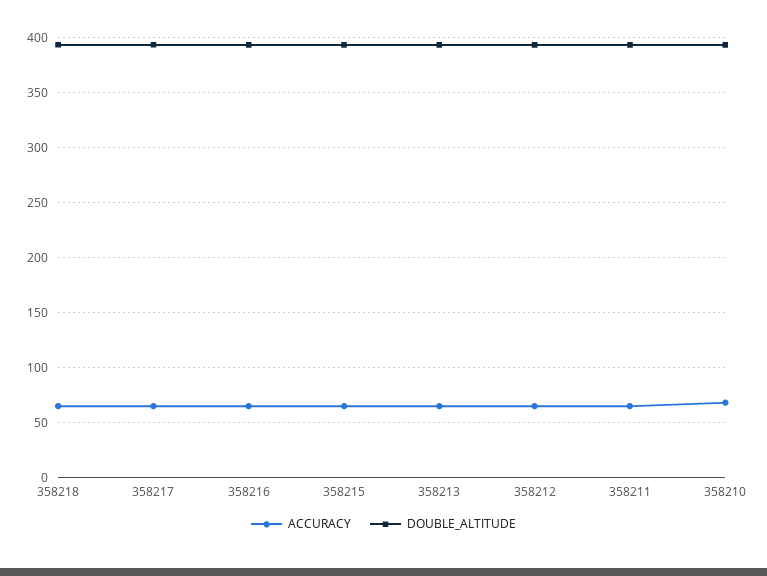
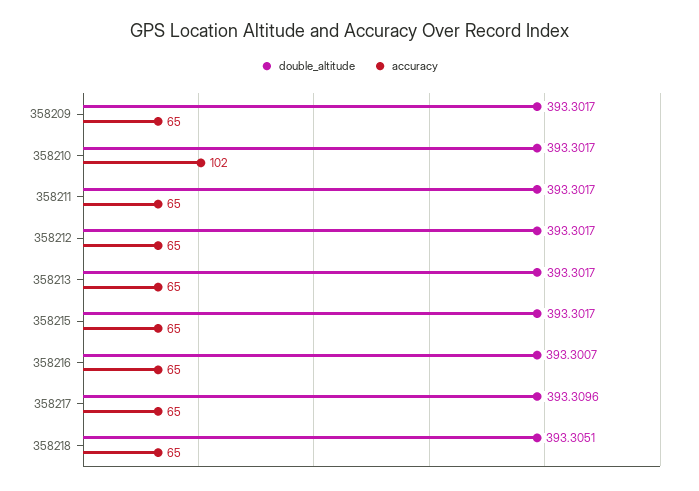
  {
    "ACCURACY": {
      "358218": 65,
      "358217": 65,
      "358216": 65,
      "358215": 65,
      "358213": 65,
      "358212": 65,
      "358211": 65,
-     "358210": 70
+     "358210": 102,
+     "358209": 65
    },
    "DOUBLE_ALTITUDE": {
      "358218": 393.3051,
      "358217": 393.3096,
      "358216": 393.3007,
      "358215": 393.3017,
      "358213": 393.3017,
      "358212": 393.3017,
      "358211": 393.3017,
-     "358210": 393.3017
+     "358210": 393.3017,
+     "358209": 393.3017
    }
  }

